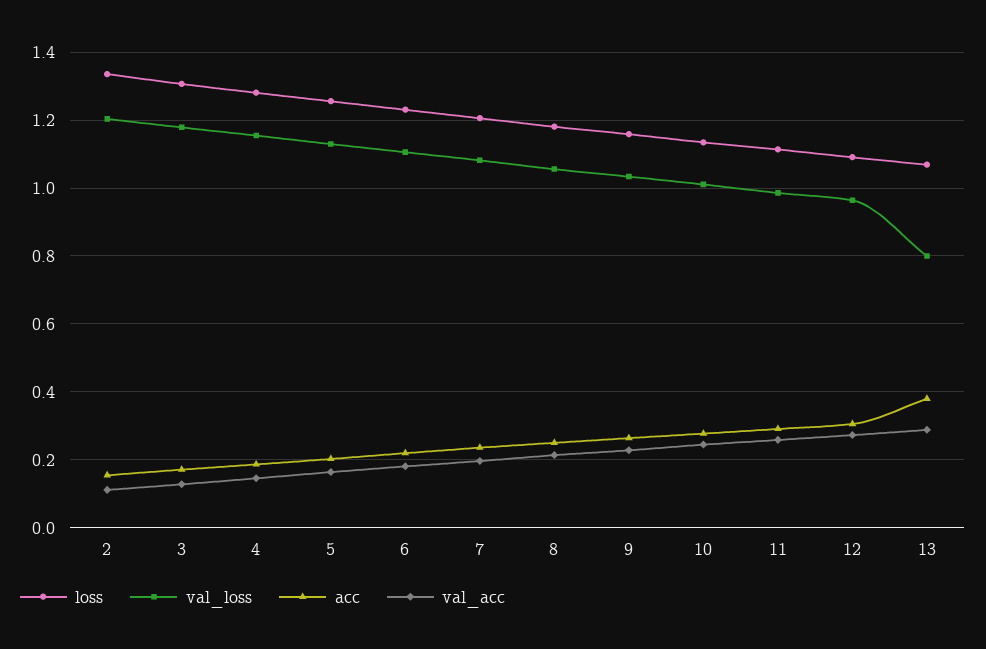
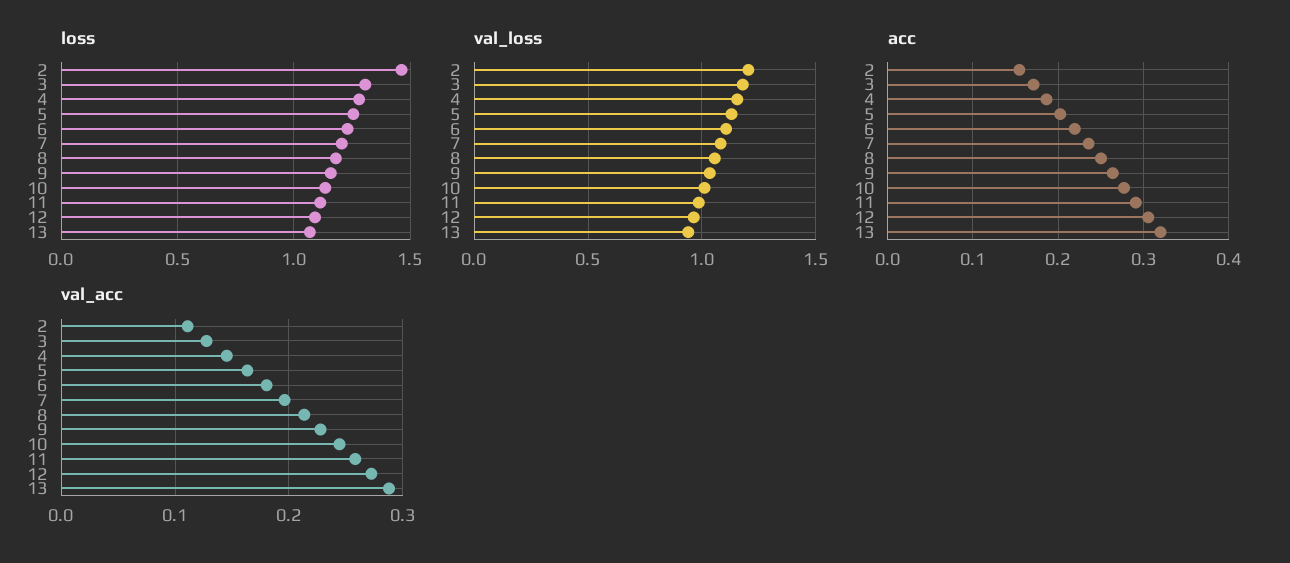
  {
    "loss": {
-     "2": 1.34,
+     "2": 1.45,
      "3": 1.3,
      "4": 1.28,
      "5": 1.26,
      "6": 1.24,
      "7": 1.2,
      "8": 1.18,
      "9": 1.16,
      "10": 1.14,
      "11": 1.12,
      "12": 1.1,
      "13": 1.06
    },
    "val_loss": {
      "2": 1.2,
      "3": 1.18,
      "4": 1.16,
      "5": 1.14,
      "6": 1.1,
      "7": 1.08,
      "8": 1.06,
      "9": 1.04,
      "10": 1.02,
      "11": 0.98,
      "12": 0.96,
-     "13": 0.8
+     "13": 0.95
    },
    "acc": {
      "2": 0.15,
      "3": 0.17,
      "4": 0.19,
      "5": 0.2,
      "6": 0.22,
      "7": 0.24,
      "8": 0.25,
      "9": 0.26,
      "10": 0.28,
      "11": 0.29,
      "12": 0.31,
-     "13": 0.38
+     "13": 0.32
    },
    "val_acc": {
      "2": 0.11,
      "3": 0.13,
      "4": 0.15,
      "5": 0.16,
      "6": 0.18,
      "7": 0.2,
      "8": 0.21,
      "9": 0.23,
      "10": 0.24,
      "11": 0.26,
      "12": 0.27,
      "13": 0.29
    }
  }

